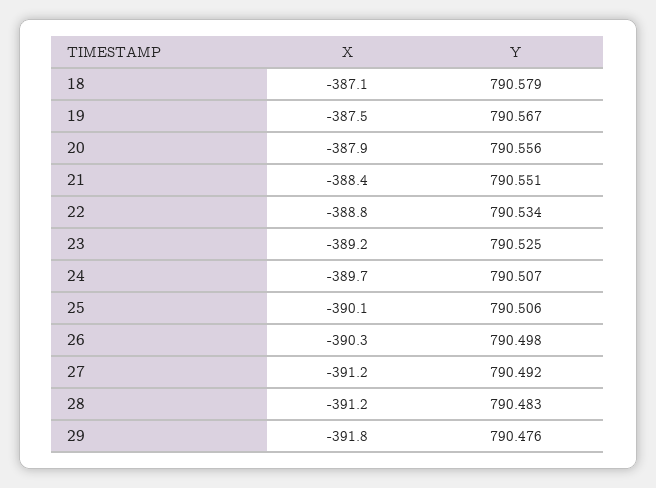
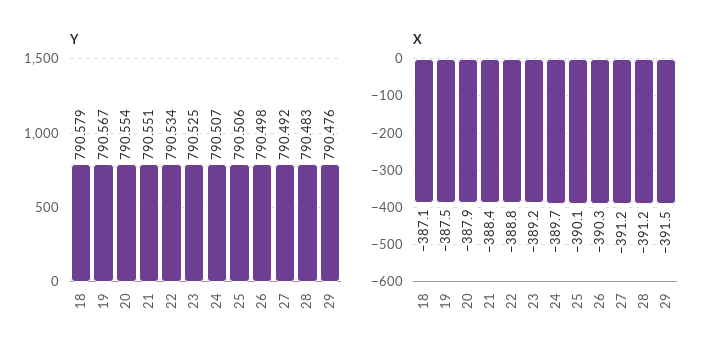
  {
    "X": {
      "18": -387.1,
      "19": -387.5,
      "20": -387.9,
      "21": -388.4,
      "22": -388.8,
      "23": -389.2,
      "24": -389.7,
      "25": -390.1,
      "26": -390.3,
      "27": -391.2,
      "28": -391.2,
-     "29": -391.8
+     "29": -391.5
    },
    "Y": {
      "18": 790.579,
      "19": 790.567,
-     "20": 790.556,
+     "20": 790.554,
      "21": 790.551,
      "22": 790.534,
      "23": 790.525,
      "24": 790.507,
      "25": 790.506,
      "26": 790.498,
      "27": 790.492,
      "28": 790.483,
      "29": 790.476
    }
  }

